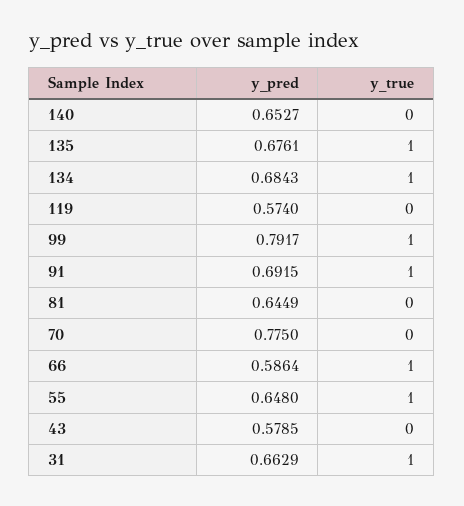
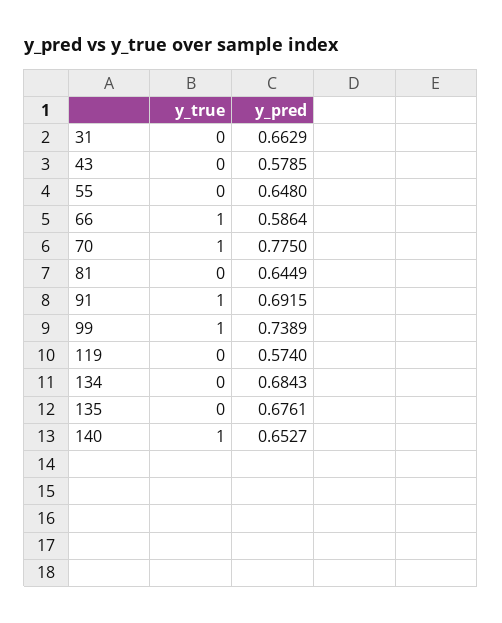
  {
    "y_pred": {
      "140": 0.6527,
      "135": 0.6761,
      "134": 0.6843,
      "119": 0.574,
-     "99": 0.7917,
+     "99": 0.7389,
      "91": 0.6915,
      "81": 0.6449,
      "70": 0.775,
      "66": 0.5864,
      "55": 0.648,
      "43": 0.5785,
      "31": 0.6629
    },
    "y_true": {
-     "140": 0,
+     "140": 1,
-     "135": 1,
+     "135": 0,
-     "134": 1,
+     "134": 0,
      "119": 0,
      "99": 1,
      "91": 1,
      "81": 0,
-     "70": 0,
+     "70": 1,
      "66": 1,
-     "55": 1,
+     "55": 0,
      "43": 0,
-     "31": 1
+     "31": 0
    }
  }

